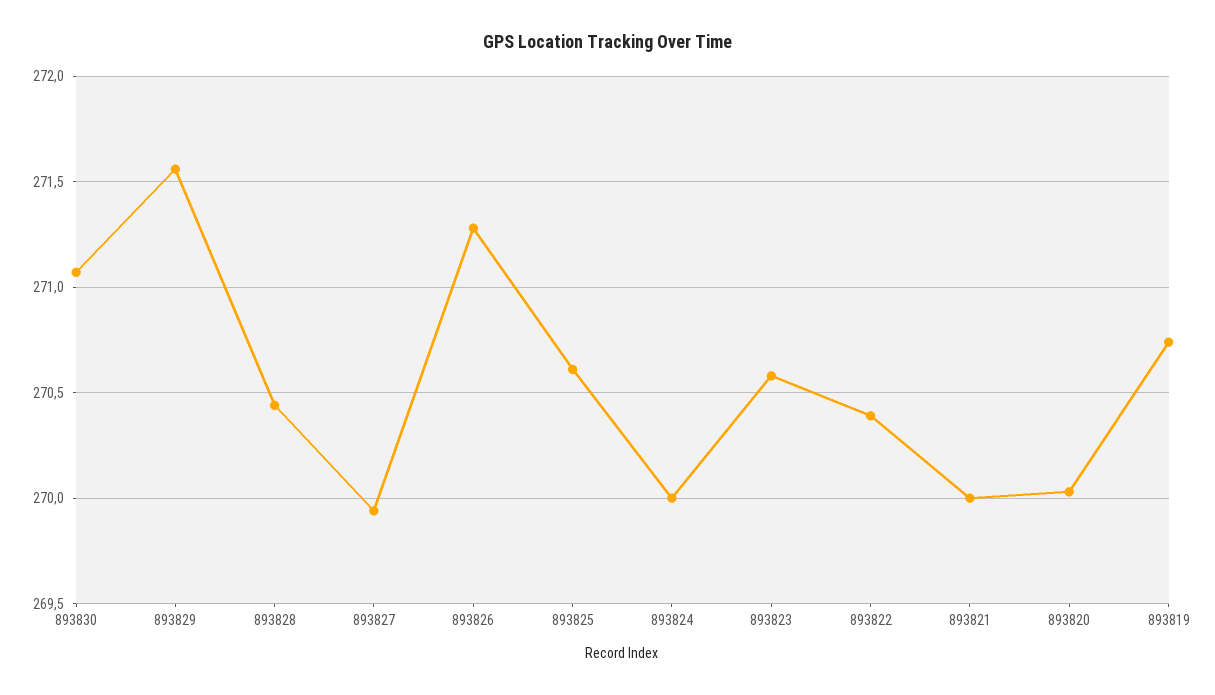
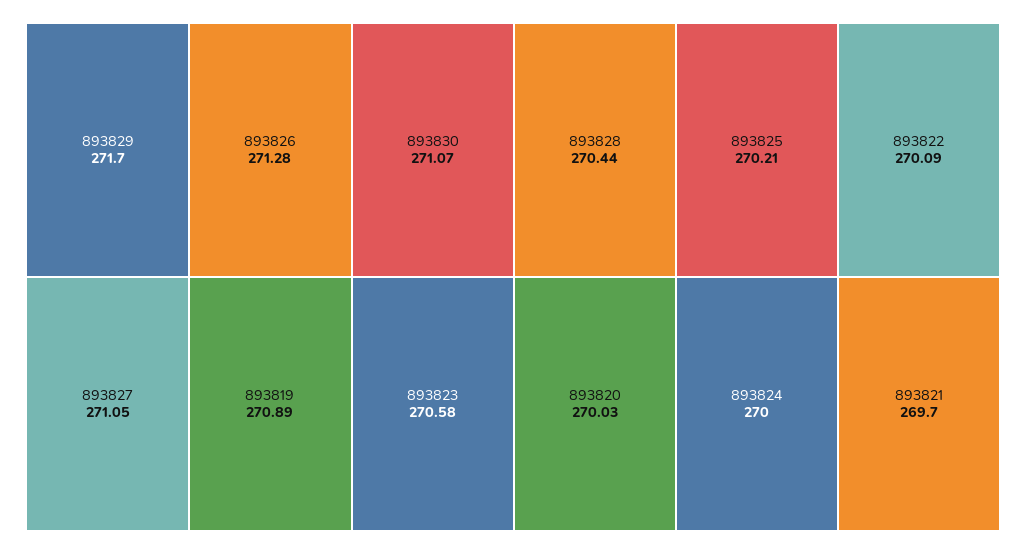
  {
    "893830": 271.07,
-   "893829": 271.55,
+   "893829": 271.7,
    "893828": 270.44,
-   "893827": 269.95,
+   "893827": 271.05,
    "893826": 271.28,
-   "893825": 270.6,
+   "893825": 270.21,
    "893824": 270,
    "893823": 270.58,
-   "893822": 270.4,
+   "893822": 270.09,
-   "893821": 270,
+   "893821": 269.7,
    "893820": 270.03,
-   "893819": 270.75
+   "893819": 270.89
  }

